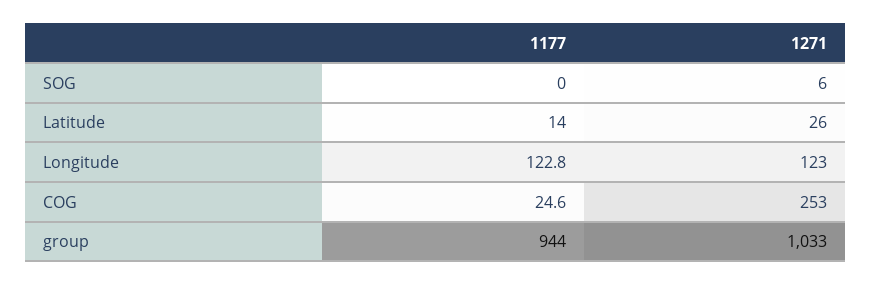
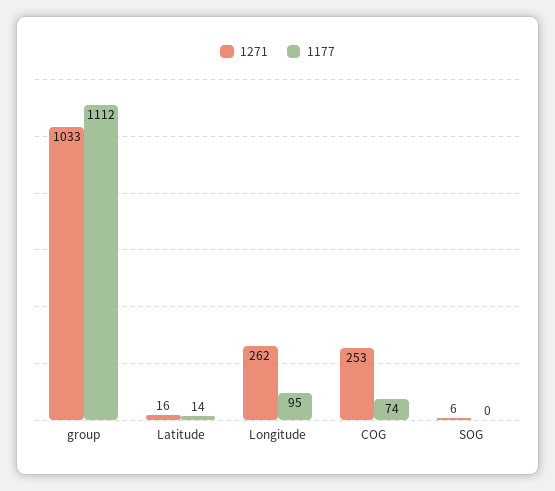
  {
    "1177": {
      "SOG": 0,
      "Latitude": 14,
-     "Longitude": 122.8,
+     "Longitude": 95,
-     "COG": 24.6,
+     "COG": 74,
-     "group": 944
+     "group": 1112
    },
    "1271": {
      "SOG": 6,
-     "Latitude": 26,
+     "Latitude": 16,
-     "Longitude": 123,
+     "Longitude": 262,
      "COG": 253,
      "group": 1033
    }
  }

